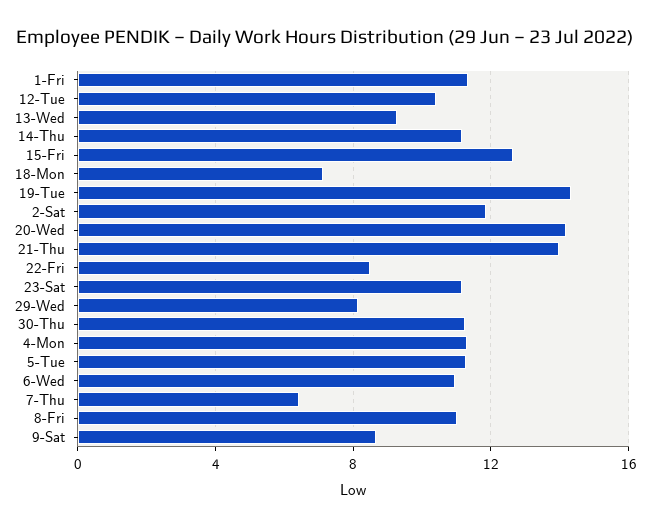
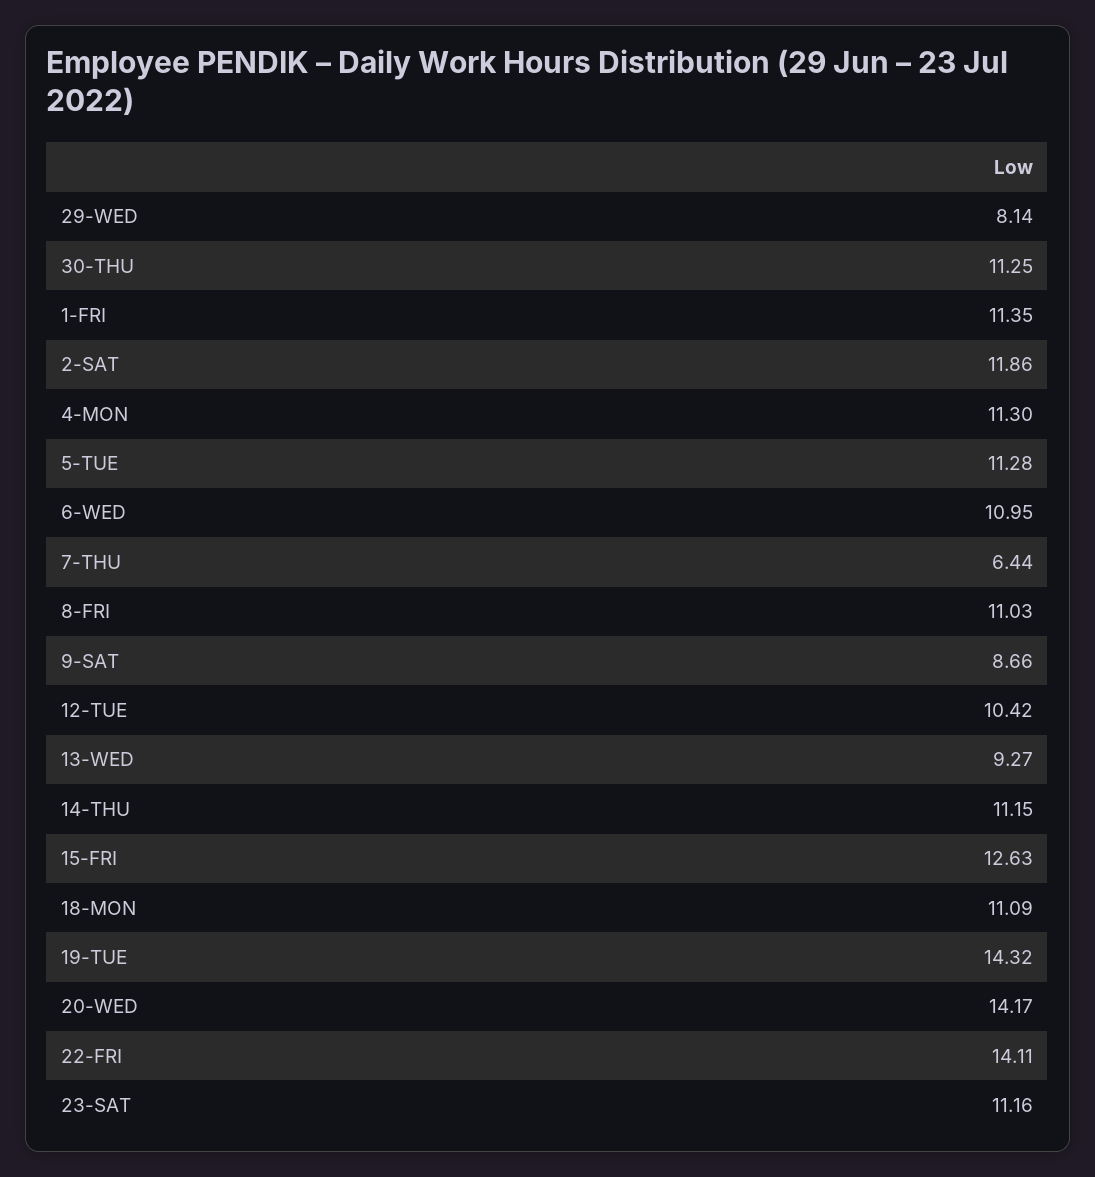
  {
    "1-Fri": 11.35,
    "12-Tue": 10.42,
    "13-Wed": 9.27,
    "14-Thu": 11.15,
    "15-Fri": 12.63,
-   "18-Mon": 7,
+   "18-Mon": 11.09,
    "19-Tue": 14.32,
    "2-Sat": 11.86,
    "20-Wed": 14.17,
-   "21-Thu": 14,
-   "22-Fri": 8.5,
+   "22-Fri": 14.11,
    "23-Sat": 11.16,
    "29-Wed": 8.14,
    "30-Thu": 11.25,
    "4-Mon": 11.3,
    "5-Tue": 11.28,
    "6-Wed": 10.95,
    "7-Thu": 6.44,
    "8-Fri": 11.03,
    "9-Sat": 8.66
  }

